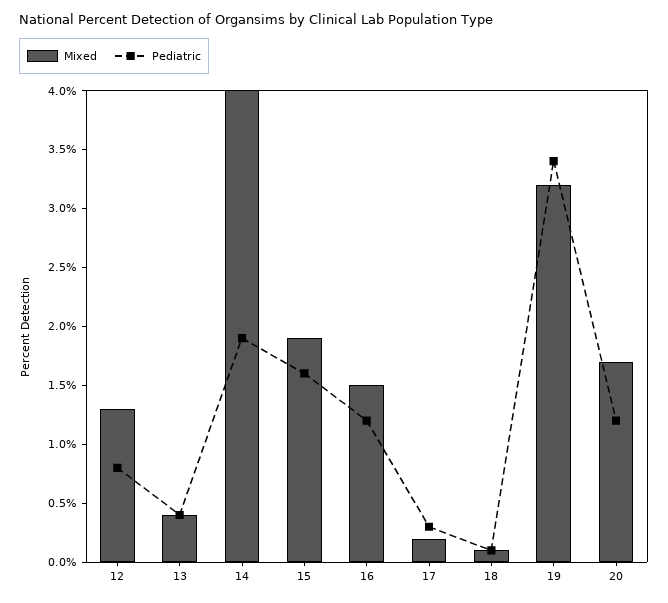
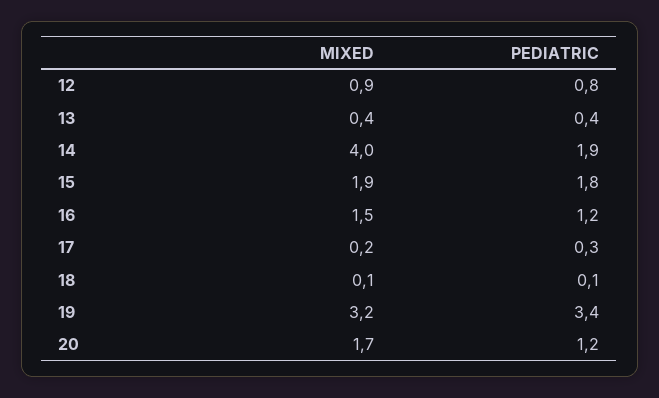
  {
    "Mixed": {
-     "12": 1.3,
+     "12": 0.9,
      "13": 0.4,
      "14": 4,
      "15": 1.9,
      "16": 1.5,
      "17": 0.2,
      "18": 0.1,
      "19": 3.2,
      "20": 1.7
    },
    "Pediatric": {
      "12": 0.8,
      "13": 0.4,
      "14": 1.9,
-     "15": 1.6,
+     "15": 1.8,
      "16": 1.2,
      "17": 0.3,
      "18": 0.1,
      "19": 3.4,
      "20": 1.2
    }
  }

